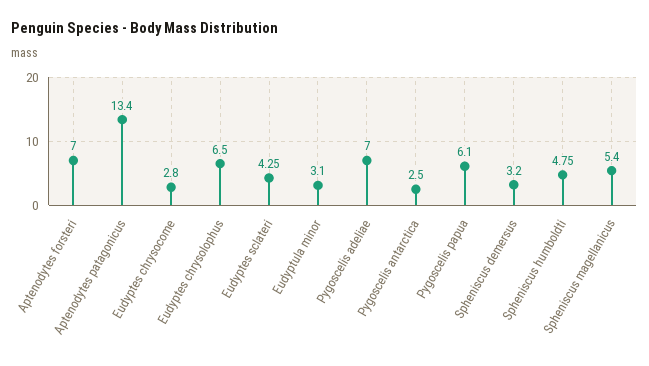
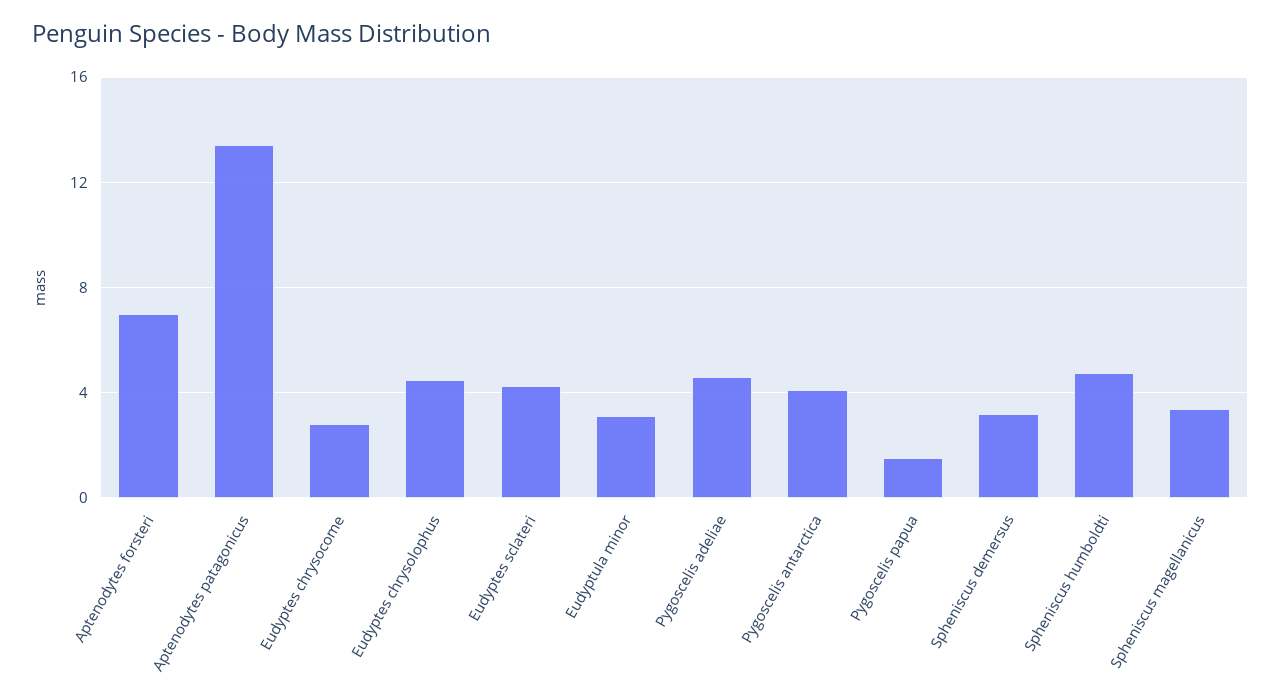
  {
    "Aptenodytes forsteri": 7,
    "Aptenodytes patagonicus": 13.4,
    "Eudyptes chrysocome": 2.8,
-   "Eudyptes chrysolophus": 6.5,
+   "Eudyptes chrysolophus": 4.5,
    "Eudyptes sclateri": 4.25,
    "Eudyptula minor": 3.1,
-   "Pygoscelis adeliae": 7,
+   "Pygoscelis adeliae": 4.5,
-   "Pygoscelis antarctica": 2.5,
+   "Pygoscelis antarctica": 4,
-   "Pygoscelis papua": 6.1,
+   "Pygoscelis papua": 1.5,
    "Spheniscus demersus": 3.2,
    "Spheniscus humboldti": 4.75,
-   "Spheniscus magellanicus": 5.4
+   "Spheniscus magellanicus": 3.5
  }

